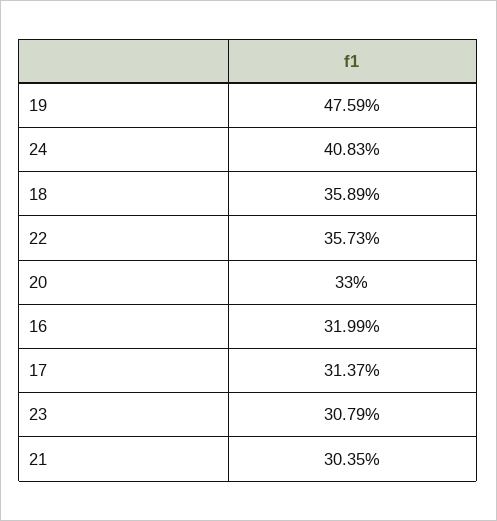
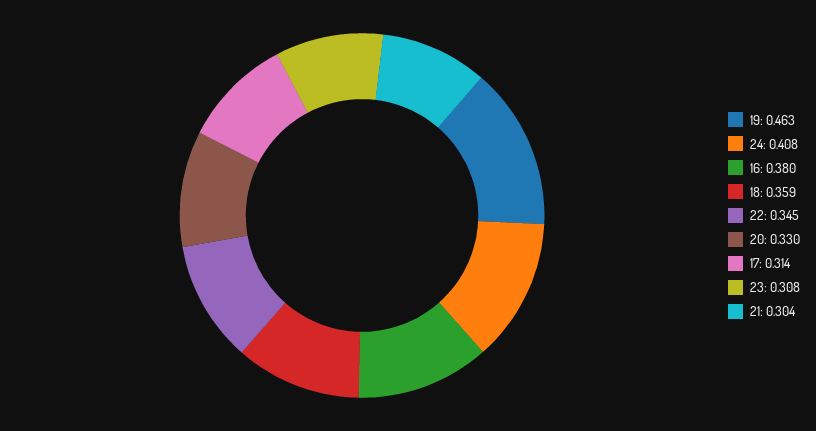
  {
-   "19": 0.4759,
+   "19": 0.463,
    "24": 0.4083,
    "18": 0.3589,
-   "22": 0.3573,
+   "22": 0.345,
    "20": 0.33,
-   "16": 0.3199,
+   "16": 0.38,
    "17": 0.3137,
    "23": 0.3079,
    "21": 0.3035
  }

